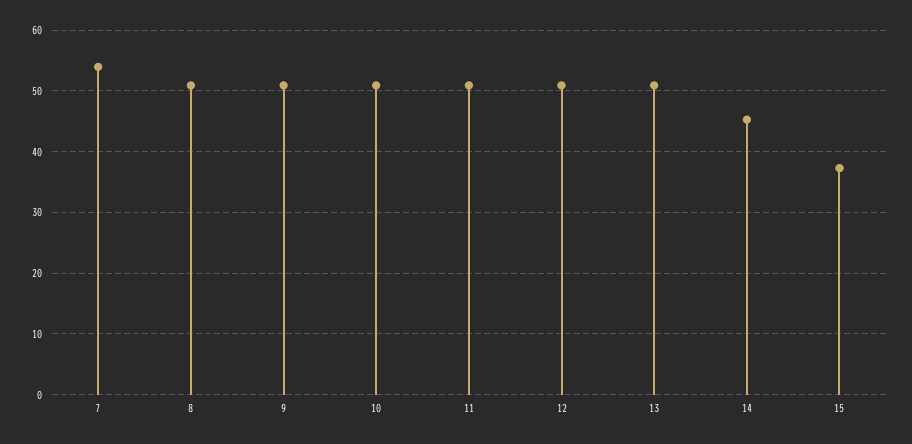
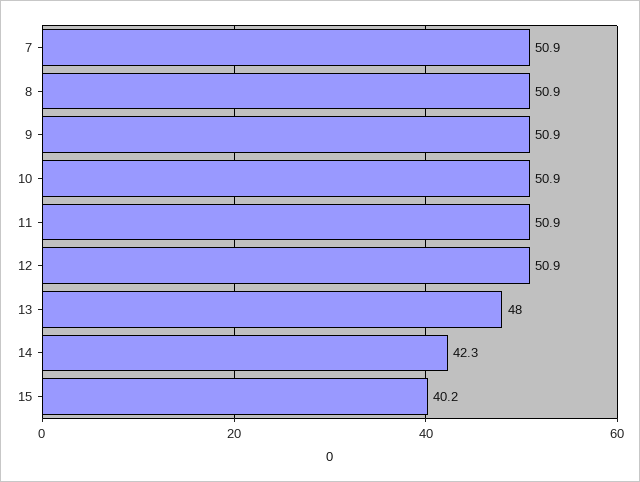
  {
-   "7": 54,
+   "7": 50.9,
    "8": 50.9,
    "9": 50.9,
    "10": 50.9,
    "11": 50.9,
    "12": 50.9,
-   "13": 51,
+   "13": 48,
-   "14": 45,
+   "14": 42.3,
-   "15": 37
+   "15": 40.2
  }

